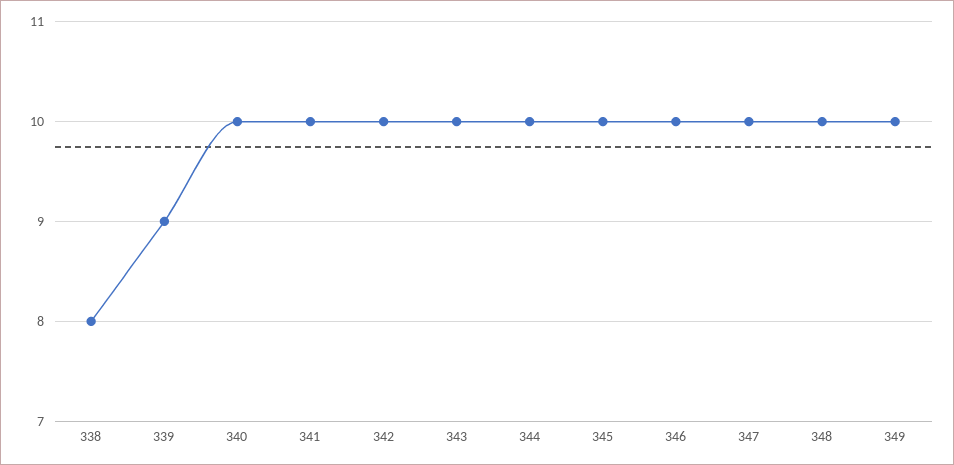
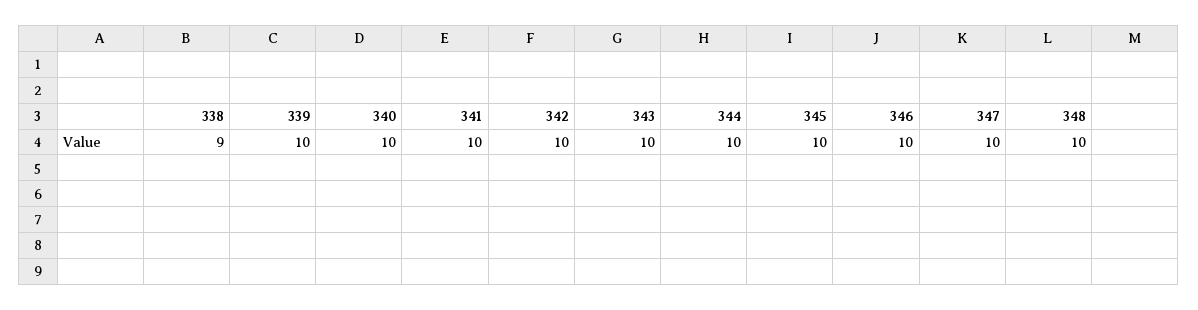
  {
-   "338": 8,
+   "338": 9,
-   "339": 9,
+   "339": 10,
    "340": 10,
    "341": 10,
    "342": 10,
    "343": 10,
    "344": 10,
    "345": 10,
    "346": 10,
    "347": 10,
-   "348": 10,
+   "348": 10
-   "349": 10
  }

